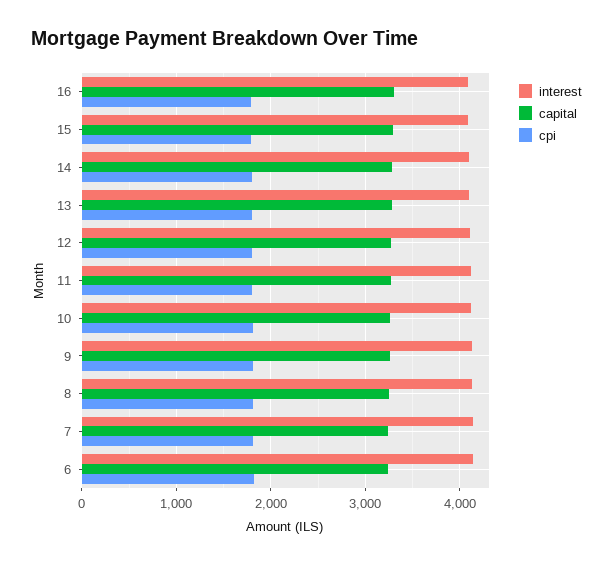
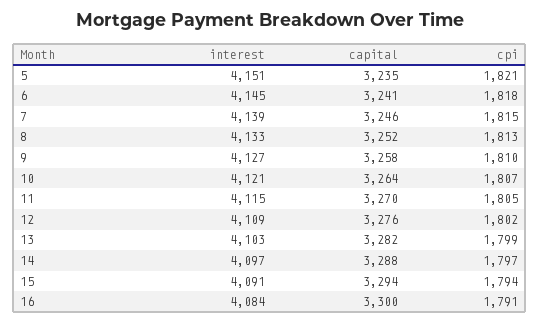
  {
    "interest": {
      "16": 4084,
      "15": 4091,
      "14": 4097,
      "13": 4103,
      "12": 4109,
      "11": 4115,
      "10": 4121,
      "9": 4127,
      "8": 4133,
      "7": 4139,
-     "6": 4145
+     "6": 4145,
+     "5": 4151
    },
    "capital": {
      "16": 3300,
      "15": 3294,
      "14": 3288,
      "13": 3282,
      "12": 3276,
      "11": 3270,
      "10": 3264,
      "9": 3258,
      "8": 3252,
      "7": 3246,
-     "6": 3241
+     "6": 3241,
+     "5": 3235
    },
    "cpi": {
      "16": 1791,
      "15": 1794,
      "14": 1797,
      "13": 1799,
      "12": 1802,
      "11": 1805,
      "10": 1807,
      "9": 1810,
      "8": 1813,
      "7": 1815,
-     "6": 1818
+     "6": 1818,
+     "5": 1821
    }
  }

